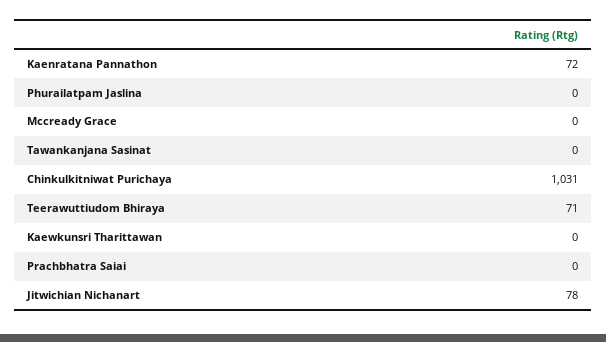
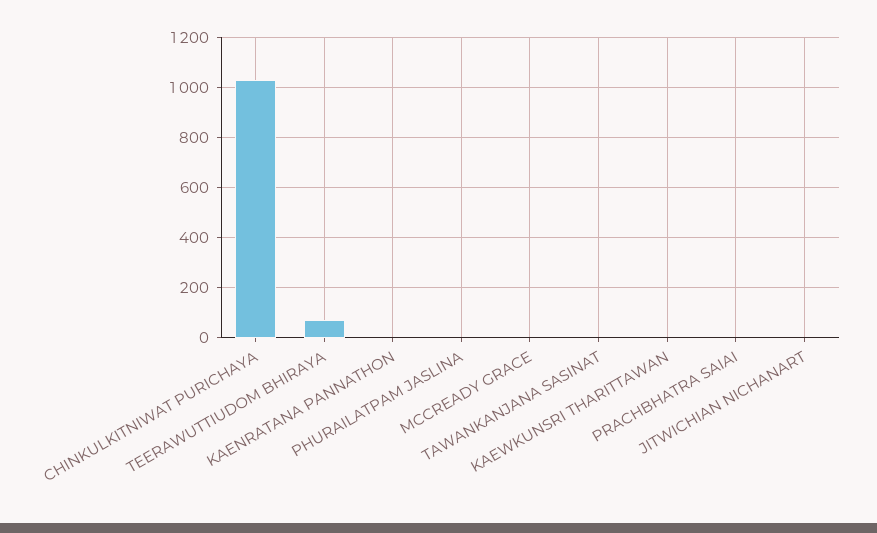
  {
-   "Kaenratana Pannathon": 72,
+   "Kaenratana Pannathon": 0,
    "Phurailatpam Jaslina": 0,
    "Mccready Grace": 0,
    "Tawankanjana Sasinat": 0,
    "Chinkulkitniwat Purichaya": 1031,
    "Teerawuttiudom Bhiraya": 71,
    "Kaewkunsri Tharittawan": 0,
    "Prachbhatra Saiai": 0,
-   "Jitwichian Nichanart": 78
+   "Jitwichian Nichanart": 0
  }

